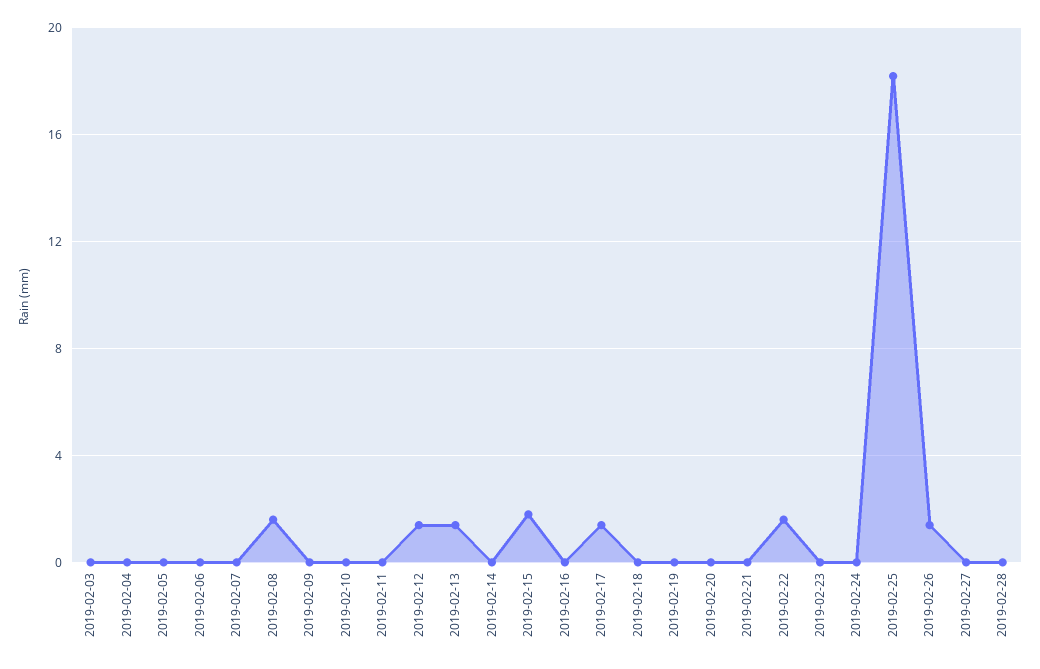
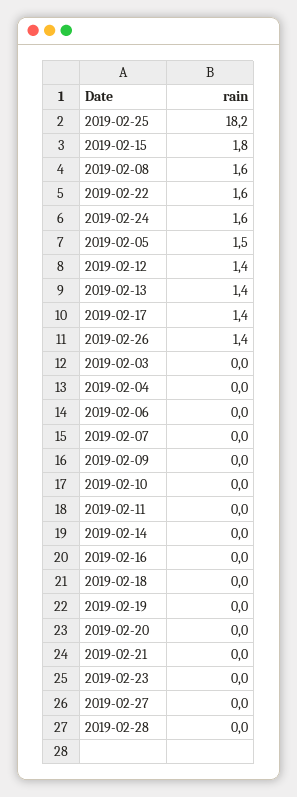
  {
    "2019-02-03": 0,
    "2019-02-04": 0,
-   "2019-02-05": 0,
+   "2019-02-05": 1.5,
    "2019-02-06": 0,
    "2019-02-07": 0,
    "2019-02-08": 1.6,
    "2019-02-09": 0,
    "2019-02-10": 0,
    "2019-02-11": 0,
    "2019-02-12": 1.4,
    "2019-02-13": 1.4,
    "2019-02-14": 0,
    "2019-02-15": 1.8,
    "2019-02-16": 0,
    "2019-02-17": 1.4,
    "2019-02-18": 0,
    "2019-02-19": 0,
    "2019-02-20": 0,
    "2019-02-21": 0,
    "2019-02-22": 1.6,
    "2019-02-23": 0,
-   "2019-02-24": 0,
+   "2019-02-24": 1.6,
    "2019-02-25": 18.2,
    "2019-02-26": 1.4,
    "2019-02-27": 0,
    "2019-02-28": 0
  }

